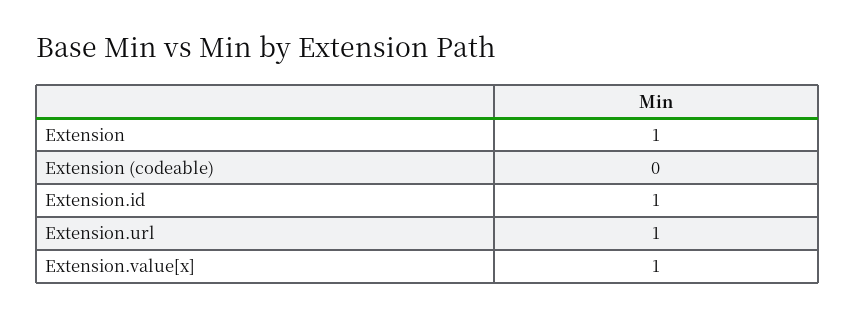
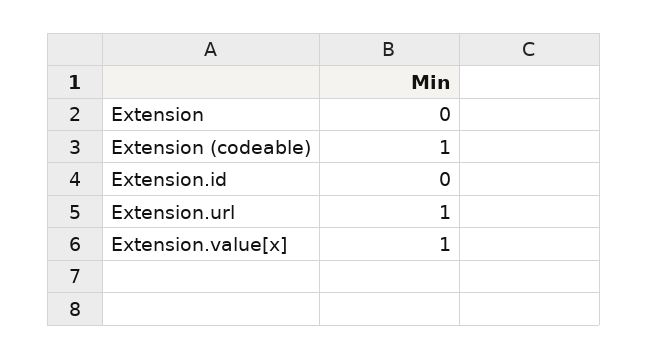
  {
-   "Extension": 1,
+   "Extension": 0,
-   "Extension (codeable)": 0,
+   "Extension (codeable)": 1,
-   "Extension.id": 1,
+   "Extension.id": 0,
    "Extension.url": 1,
    "Extension.value[x]": 1
  }

